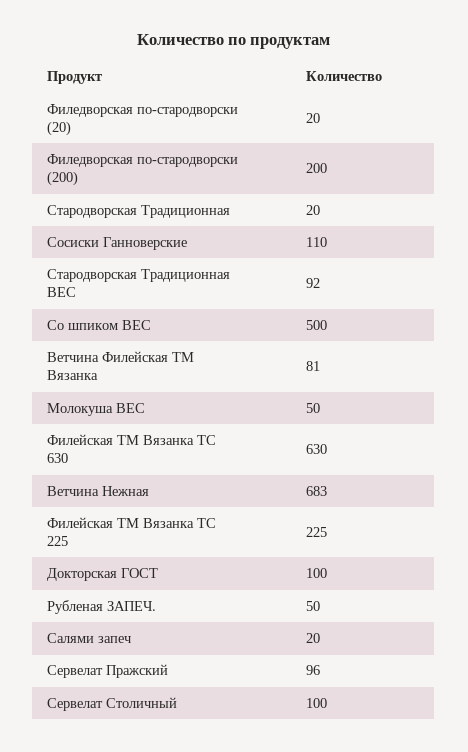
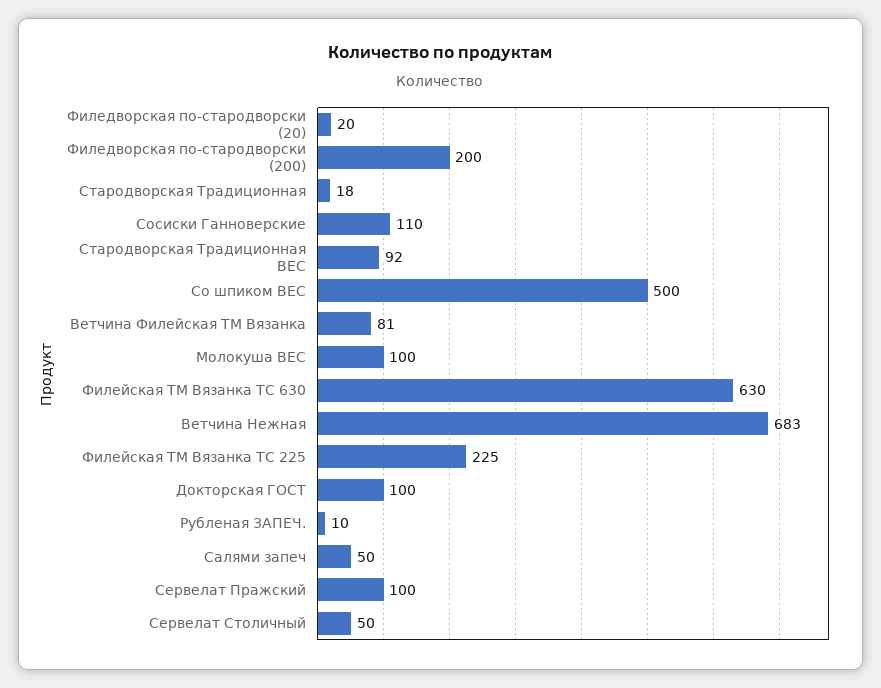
  {
    "Филедворская по-стародворски (20)": 20,
    "Филедворская по-стародворски (200)": 200,
-   "Стародворская Традиционная": 20,
+   "Стародворская Традиционная": 18,
    "Сосиски Ганноверские": 110,
    "Стародворская Традиционная ВЕС": 92,
    "Со шпиком ВЕС": 500,
    "Ветчина Филейская ТМ Вязанка": 81,
-   "Молокуша ВЕС": 50,
+   "Молокуша ВЕС": 100,
    "Филейская ТМ Вязанка ТС 630": 630,
    "Ветчина Нежная": 683,
    "Филейская ТМ Вязанка ТС 225": 225,
    "Докторская ГОСТ": 100,
-   "Рубленая ЗАПЕЧ.": 50,
+   "Рубленая ЗАПЕЧ.": 10,
-   "Салями запеч": 20,
+   "Салями запеч": 50,
-   "Сервелат Пражский": 96,
+   "Сервелат Пражский": 100,
-   "Сервелат Столичный": 100
+   "Сервелат Столичный": 50
  }

